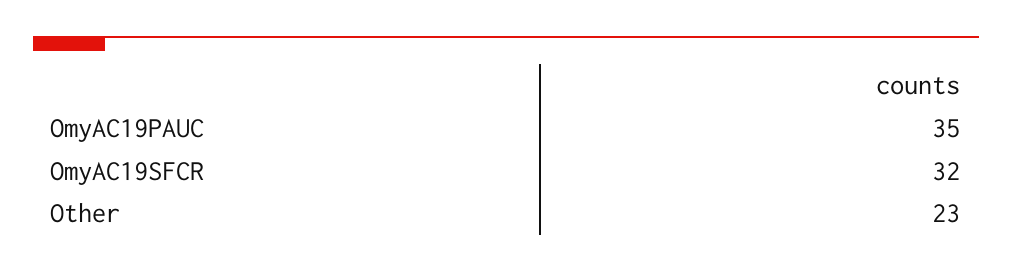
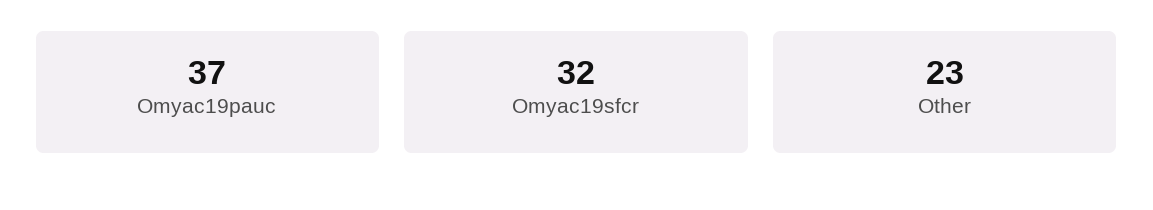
  {
-   "OmyAC19PAUC": 35,
+   "OmyAC19PAUC": 37,
    "OmyAC19SFCR": 32,
    "Other": 23
  }

